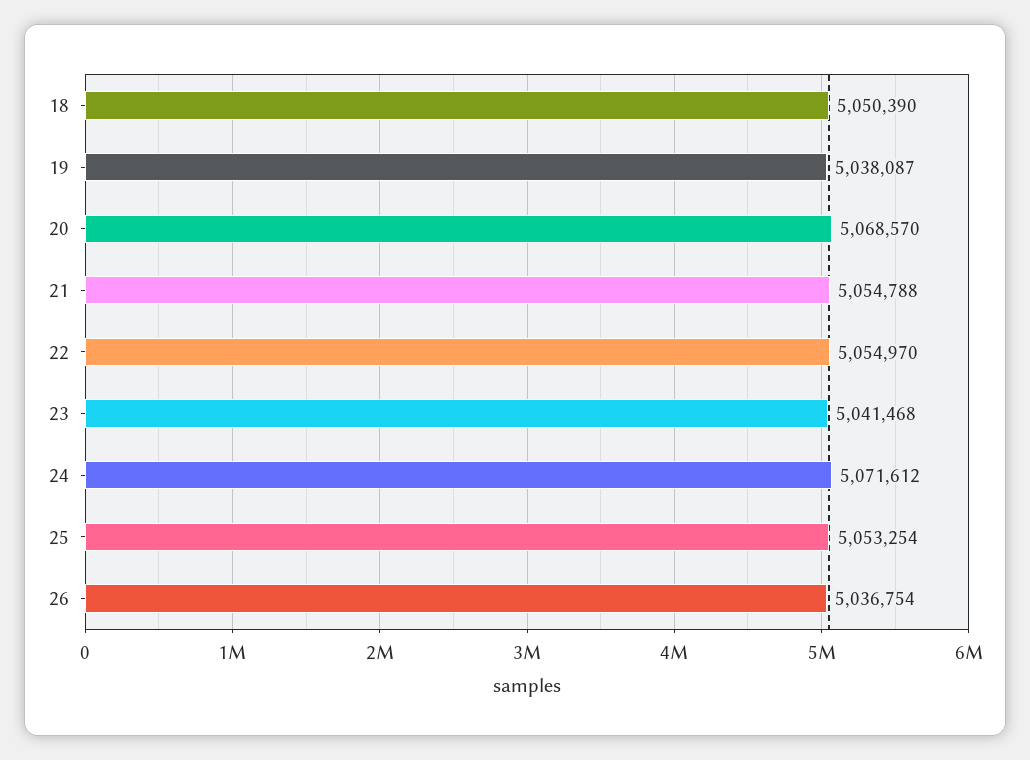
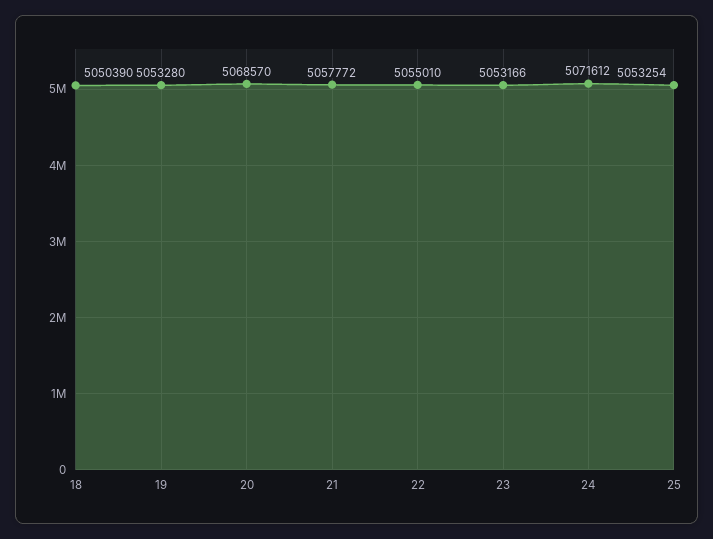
  {
    "18": 5050390,
-   "19": 5038087,
+   "19": 5053280,
    "20": 5068570,
-   "21": 5054788,
+   "21": 5057772,
-   "22": 5054970,
+   "22": 5055010,
-   "23": 5041468,
+   "23": 5053166,
    "24": 5071612,
-   "25": 5053254,
+   "25": 5053254
-   "26": 5036754
  }

